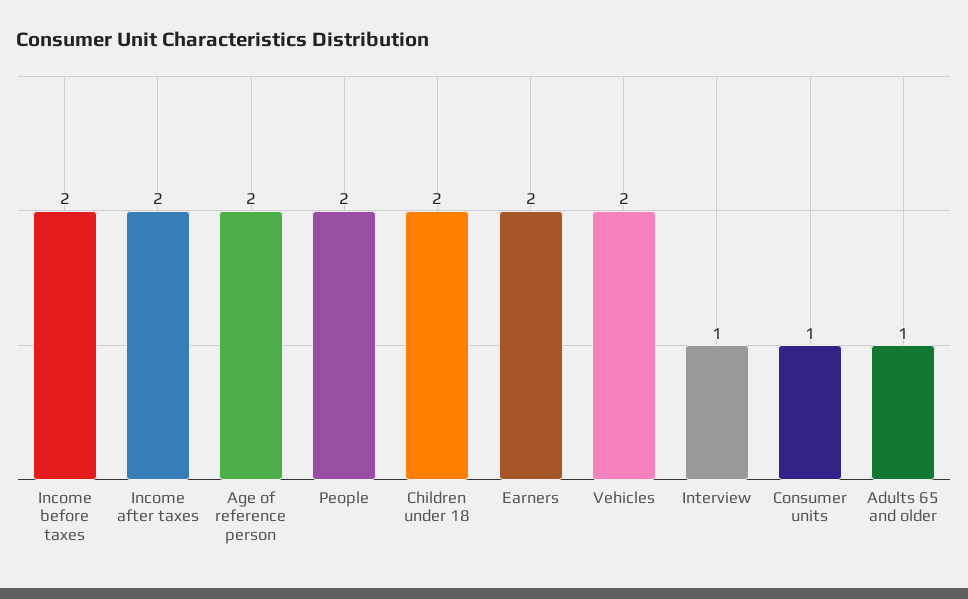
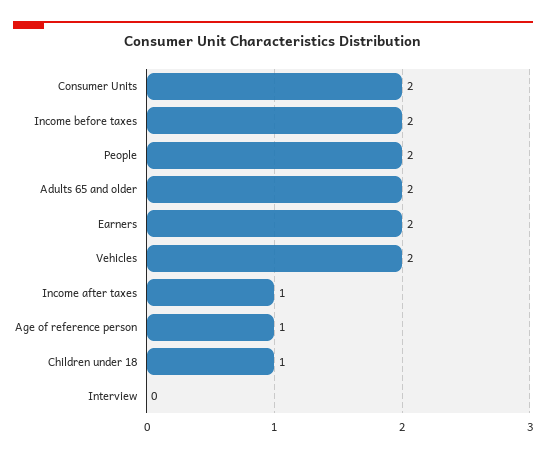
  {
    "Income before taxes": 2,
-   "Income after taxes": 2,
+   "Income after taxes": 1,
-   "Age of reference person": 2,
+   "Age of reference person": 1,
    "People": 2,
-   "Children under 18": 2,
+   "Children under 18": 1,
    "Earners": 2,
    "Vehicles": 2,
-   "Interview": 1,
+   "Interview": 0,
-   "Consumer units": 1,
+   "Consumer units": 2,
-   "Adults 65 and older": 1
+   "Adults 65 and older": 2
  }

